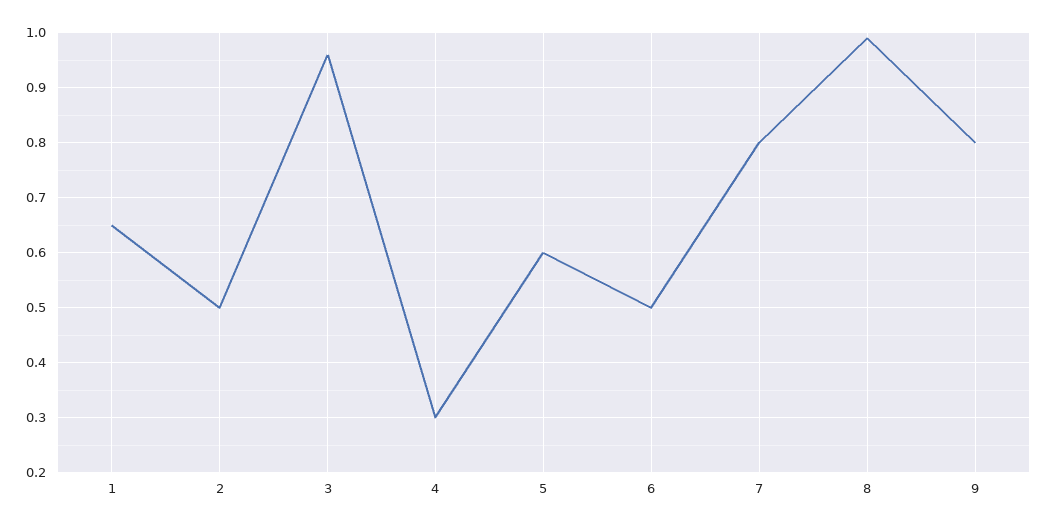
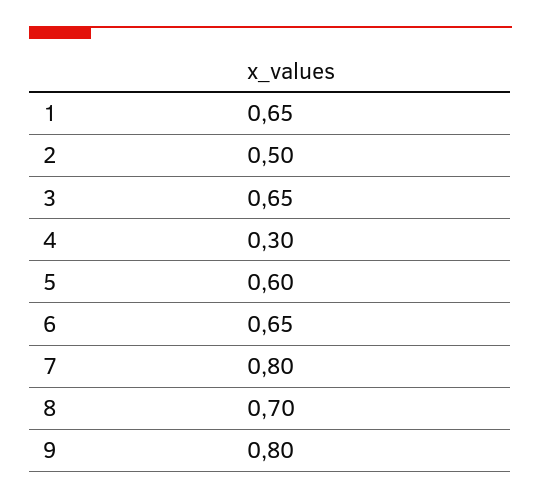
  {
    "1": 0.65,
    "2": 0.5,
-   "3": 0.95,
+   "3": 0.65,
    "4": 0.3,
    "5": 0.6,
-   "6": 0.5,
+   "6": 0.65,
    "7": 0.8,
-   "8": 1,
+   "8": 0.7,
    "9": 0.8
  }

